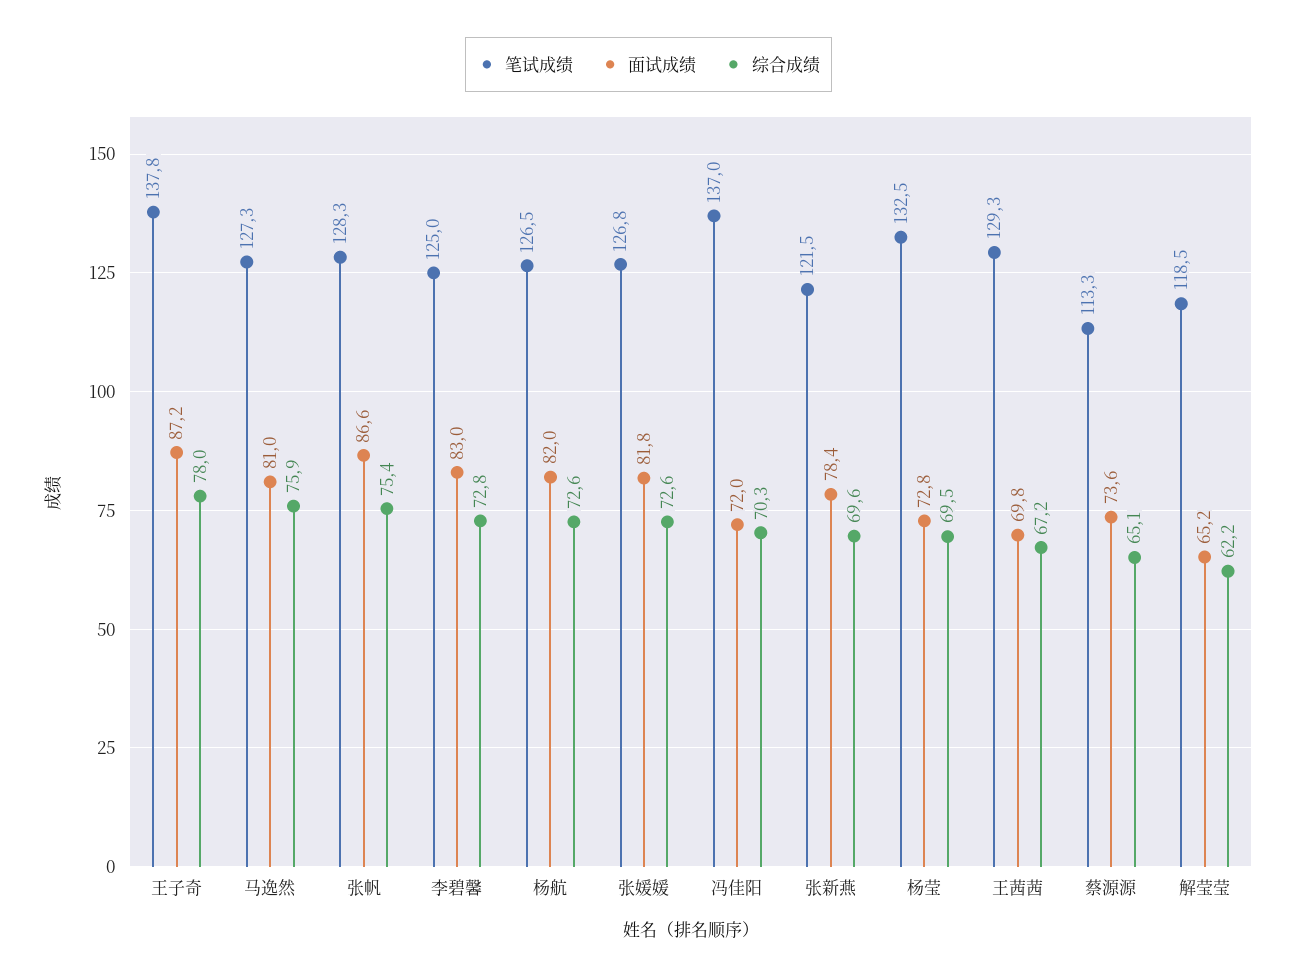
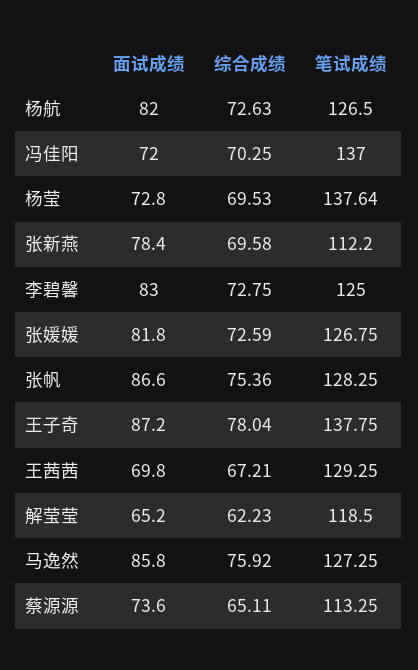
  {
    "笔试成绩": {
      "王子奇": 137.75,
      "马逸然": 127.25,
      "张帆": 128.25,
      "李碧馨": 125,
      "杨航": 126.5,
      "张媛媛": 126.75,
      "冯佳阳": 137,
-     "张新燕": 121.5,
+     "张新燕": 112.2,
-     "杨莹": 132.5,
+     "杨莹": 137.64,
      "王茜茜": 129.25,
      "蔡源源": 113.25,
      "解莹莹": 118.5
    },
    "面试成绩": {
      "王子奇": 87.2,
-     "马逸然": 81,
+     "马逸然": 85.8,
      "张帆": 86.6,
      "李碧馨": 83,
      "杨航": 82,
      "张媛媛": 81.8,
      "冯佳阳": 72,
      "张新燕": 78.4,
      "杨莹": 72.8,
      "王茜茜": 69.8,
      "蔡源源": 73.6,
      "解莹莹": 65.2
    },
    "综合成绩": {
      "王子奇": 78.04,
      "马逸然": 75.92,
      "张帆": 75.36,
      "李碧馨": 72.75,
      "杨航": 72.63,
      "张媛媛": 72.59,
      "冯佳阳": 70.25,
      "张新燕": 69.58,
      "杨莹": 69.53,
      "王茜茜": 67.21,
      "蔡源源": 65.11,
      "解莹莹": 62.23
    }
  }

